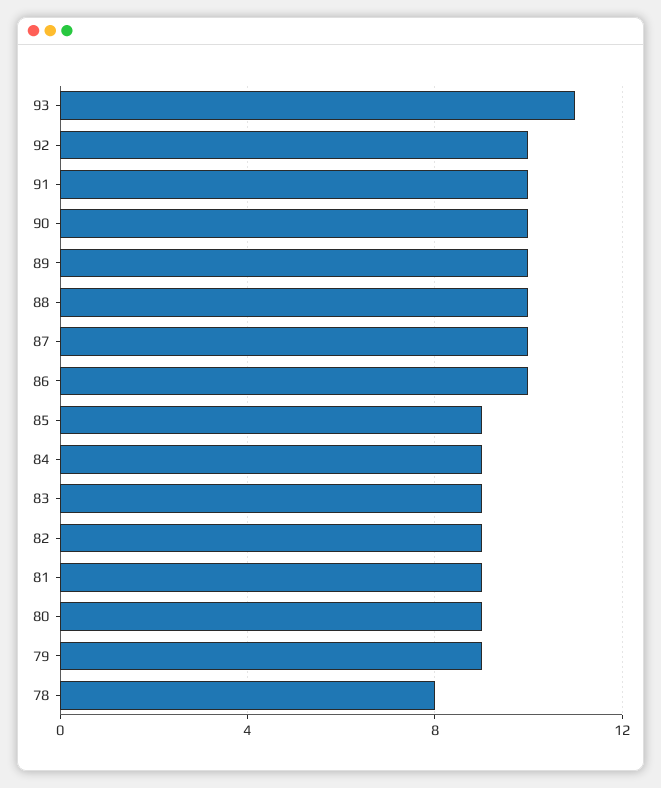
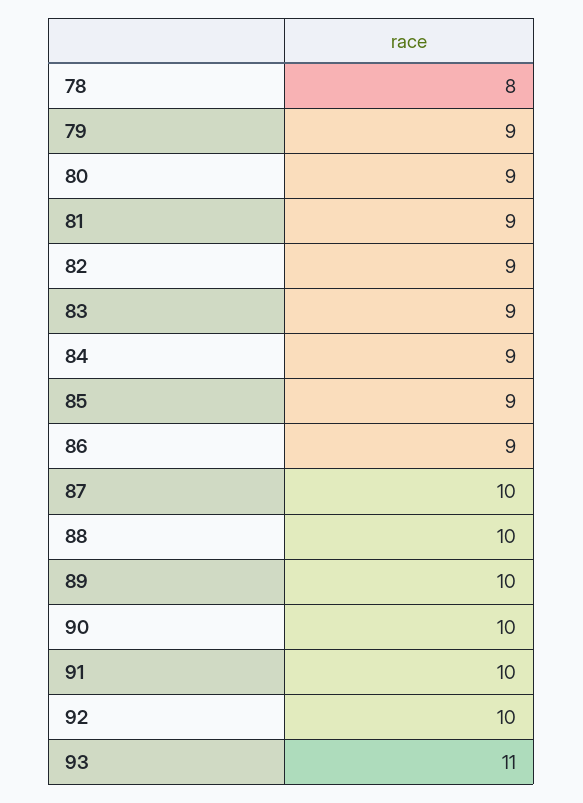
  {
    "93": 11,
    "92": 10,
    "91": 10,
    "90": 10,
    "89": 10,
    "88": 10,
    "87": 10,
-   "86": 10,
+   "86": 9,
    "85": 9,
    "84": 9,
    "83": 9,
    "82": 9,
    "81": 9,
    "80": 9,
    "79": 9,
    "78": 8
  }

